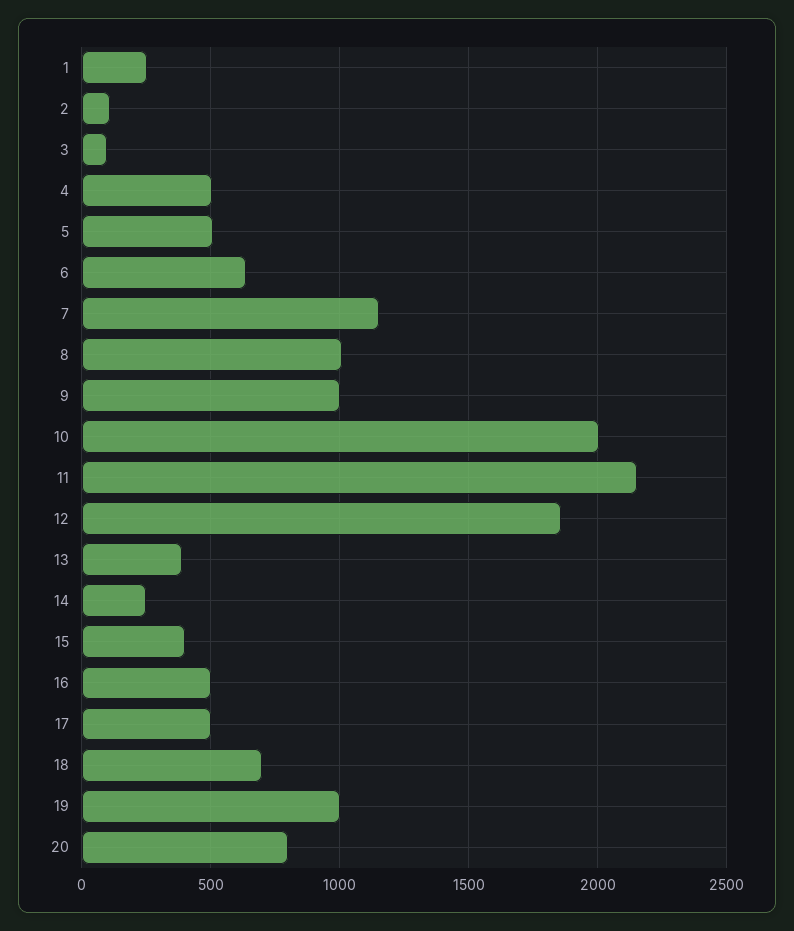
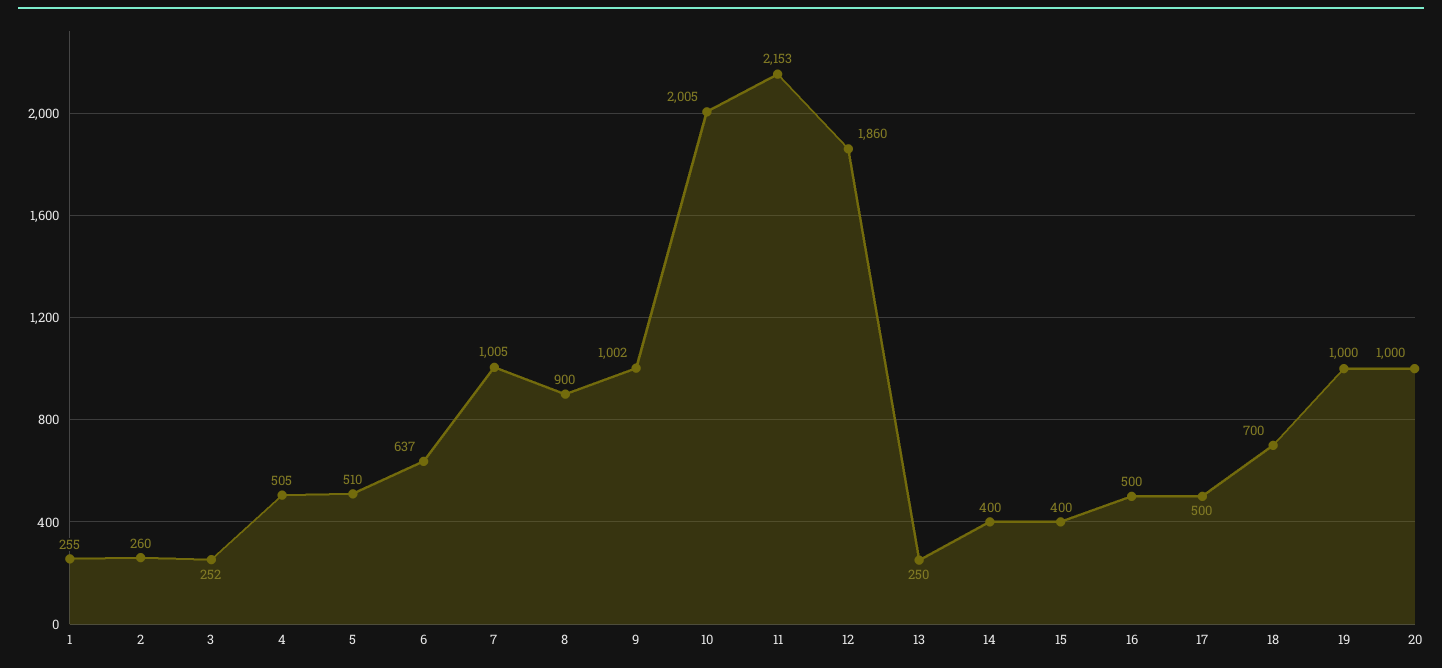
  {
    "1": 255,
-   "2": 100,
+   "2": 260,
-   "3": 100,
+   "3": 252,
    "4": 505,
    "5": 510,
    "6": 637,
-   "7": 1150,
+   "7": 1005,
-   "8": 1000,
+   "8": 900,
    "9": 1002,
    "10": 2005,
    "11": 2153,
    "12": 1860,
-   "13": 400,
+   "13": 250,
-   "14": 250,
+   "14": 400,
    "15": 400,
    "16": 500,
    "17": 500,
    "18": 700,
    "19": 1000,
-   "20": 800
+   "20": 1000
  }

